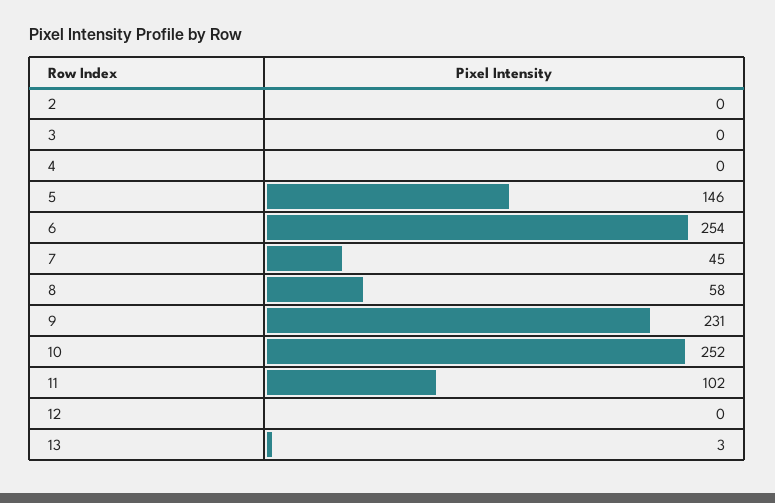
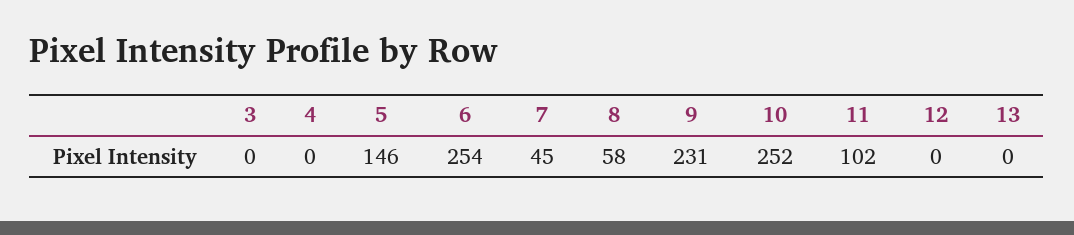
  {
-   "2": 0,
    "3": 0,
    "4": 0,
    "5": 146,
    "6": 254,
    "7": 45,
    "8": 58,
    "9": 231,
    "10": 252,
    "11": 102,
    "12": 0,
-   "13": 3
+   "13": 0
  }

